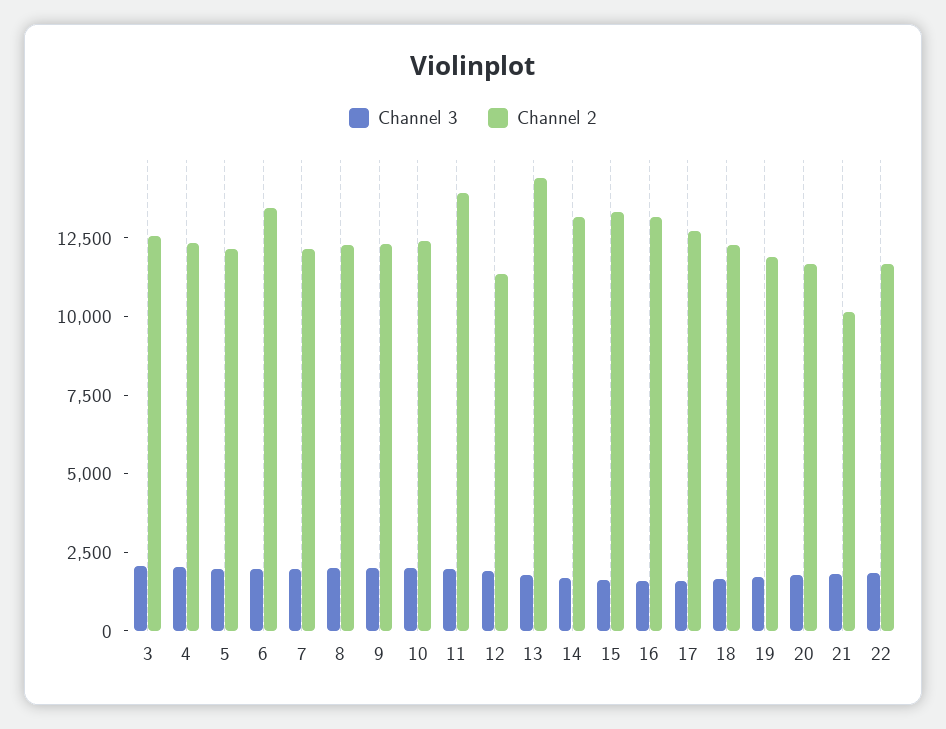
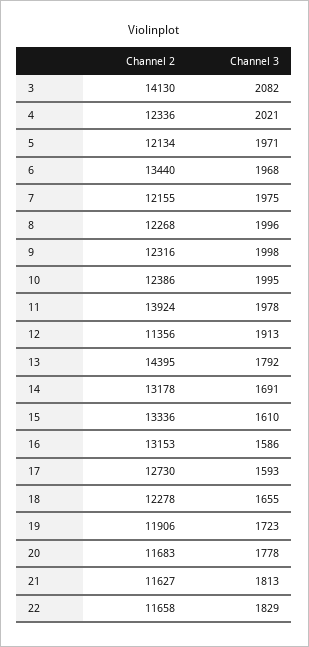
  {
    "Channel 3": {
      "3": 2082,
      "4": 2021,
      "5": 1971,
      "6": 1968,
      "7": 1975,
      "8": 1996,
      "9": 1998,
      "10": 1995,
      "11": 1978,
      "12": 1913,
      "13": 1792,
      "14": 1691,
      "15": 1610,
      "16": 1586,
      "17": 1593,
      "18": 1655,
      "19": 1723,
      "20": 1778,
      "21": 1813,
      "22": 1829
    },
    "Channel 2": {
-     "3": 12500,
+     "3": 14130,
      "4": 12336,
      "5": 12134,
      "6": 13440,
      "7": 12155,
      "8": 12268,
      "9": 12316,
      "10": 12386,
      "11": 13924,
      "12": 11356,
      "13": 14395,
      "14": 13178,
      "15": 13336,
      "16": 13153,
      "17": 12730,
      "18": 12278,
      "19": 11906,
      "20": 11683,
-     "21": 10000,
+     "21": 11627,
      "22": 11658
    }
  }

